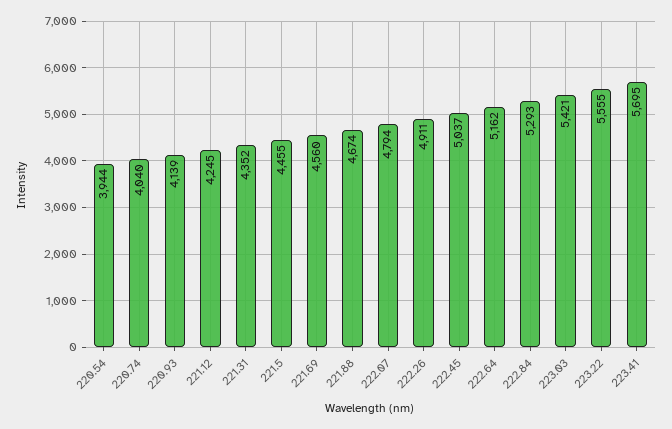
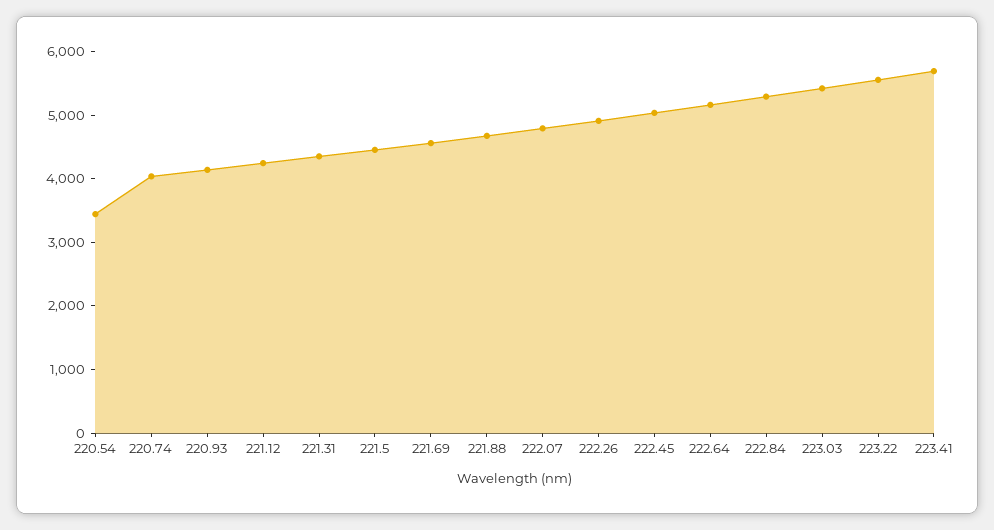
  {
-   "220.54": 3944,
+   "220.54": 3400,
    "220.74": 4040,
    "220.93": 4139,
    "221.12": 4245,
    "221.31": 4352,
    "221.5": 4455,
    "221.69": 4560,
    "221.88": 4674,
    "222.07": 4794,
    "222.26": 4911,
    "222.45": 5037,
    "222.64": 5162,
    "222.84": 5293,
    "223.03": 5421,
    "223.22": 5555,
    "223.41": 5695
  }

